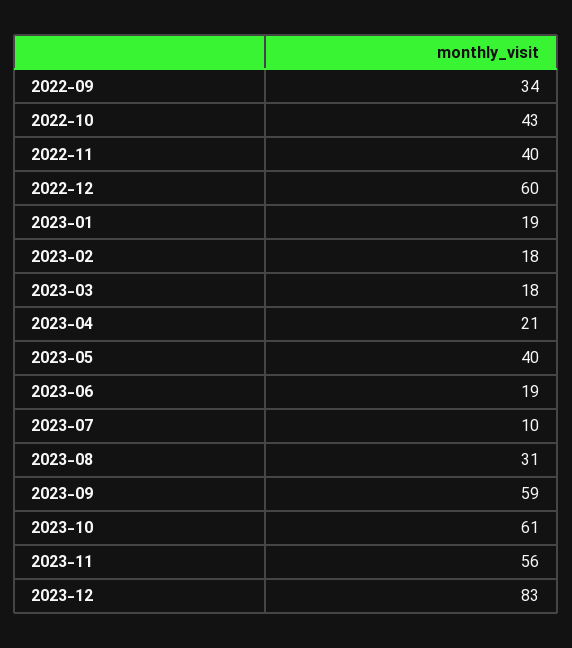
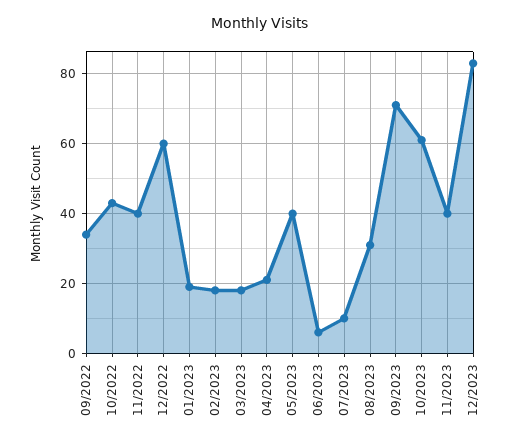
  {
    "2022-09": 34,
    "2022-10": 43,
    "2022-11": 40,
    "2022-12": 60,
    "2023-01": 19,
    "2023-02": 18,
    "2023-03": 18,
    "2023-04": 21,
    "2023-05": 40,
-   "2023-06": 19,
+   "2023-06": 5,
    "2023-07": 10,
    "2023-08": 31,
-   "2023-09": 59,
+   "2023-09": 70,
    "2023-10": 61,
-   "2023-11": 56,
+   "2023-11": 40,
    "2023-12": 83
  }

